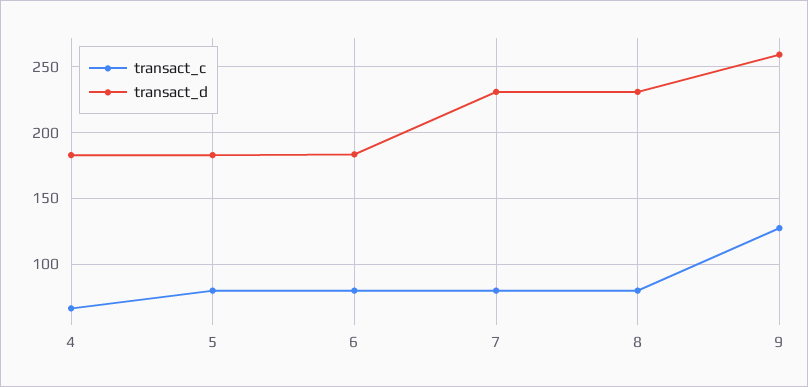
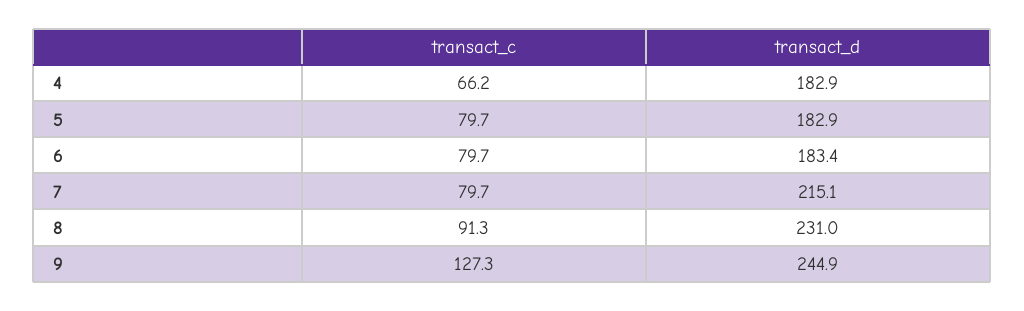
  {
    "transact_c": {
      "4": 66.2,
      "5": 79.7,
      "6": 79.7,
      "7": 79.7,
-     "8": 80,
+     "8": 91.3,
      "9": 127.3
    },
    "transact_d": {
      "4": 182.9,
      "5": 182.9,
      "6": 183.4,
-     "7": 230,
+     "7": 215.1,
      "8": 231,
-     "9": 260
+     "9": 244.9
    }
  }

